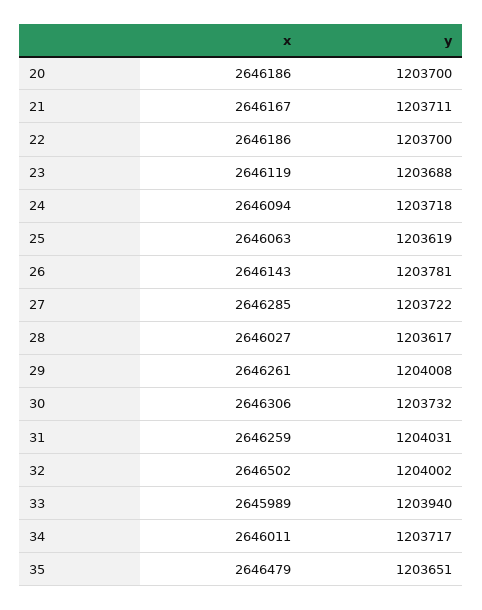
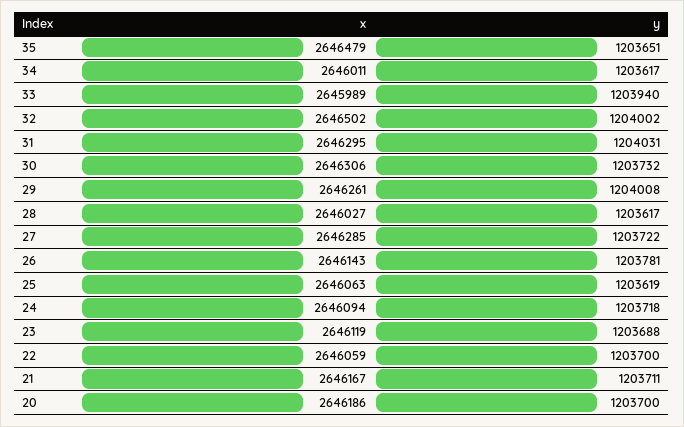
  {
    "x": {
      "20": 2646186,
      "21": 2646167,
-     "22": 2646186,
+     "22": 2646059,
      "23": 2646119,
      "24": 2646094,
      "25": 2646063,
      "26": 2646143,
      "27": 2646285,
      "28": 2646027,
      "29": 2646261,
      "30": 2646306,
-     "31": 2646259,
+     "31": 2646295,
      "32": 2646502,
      "33": 2645989,
      "34": 2646011,
      "35": 2646479
    },
    "y": {
      "20": 1203700,
      "21": 1203711,
      "22": 1203700,
      "23": 1203688,
      "24": 1203718,
      "25": 1203619,
      "26": 1203781,
      "27": 1203722,
      "28": 1203617,
      "29": 1204008,
      "30": 1203732,
      "31": 1204031,
      "32": 1204002,
      "33": 1203940,
-     "34": 1203717,
+     "34": 1203617,
      "35": 1203651
    }
  }

